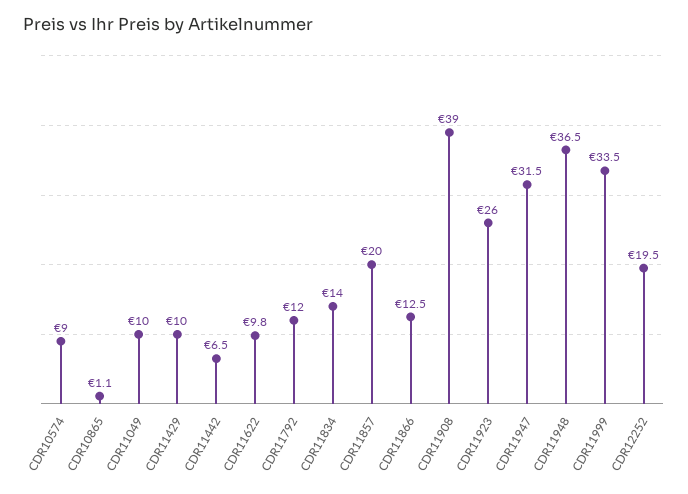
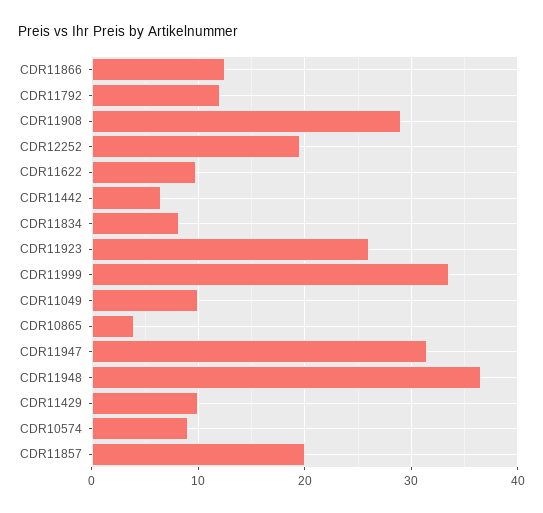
  {
    "CDR10574": 9,
-   "CDR10865": 1.1,
+   "CDR10865": 4,
    "CDR11049": 10,
    "CDR11429": 10,
    "CDR11442": 6.5,
    "CDR11622": 9.8,
    "CDR11792": 12,
-   "CDR11834": 14,
+   "CDR11834": 8,
    "CDR11857": 20,
    "CDR11866": 12.5,
-   "CDR11908": 39,
+   "CDR11908": 29,
    "CDR11923": 26,
    "CDR11947": 31.5,
    "CDR11948": 36.5,
    "CDR11999": 33.5,
    "CDR12252": 19.5
  }

